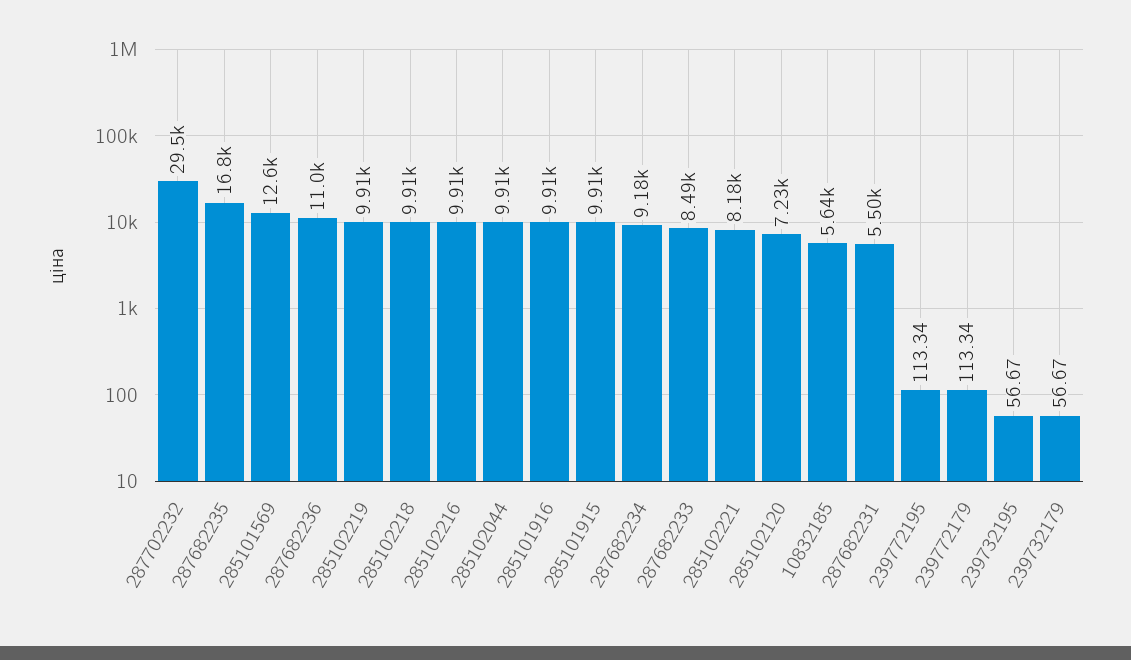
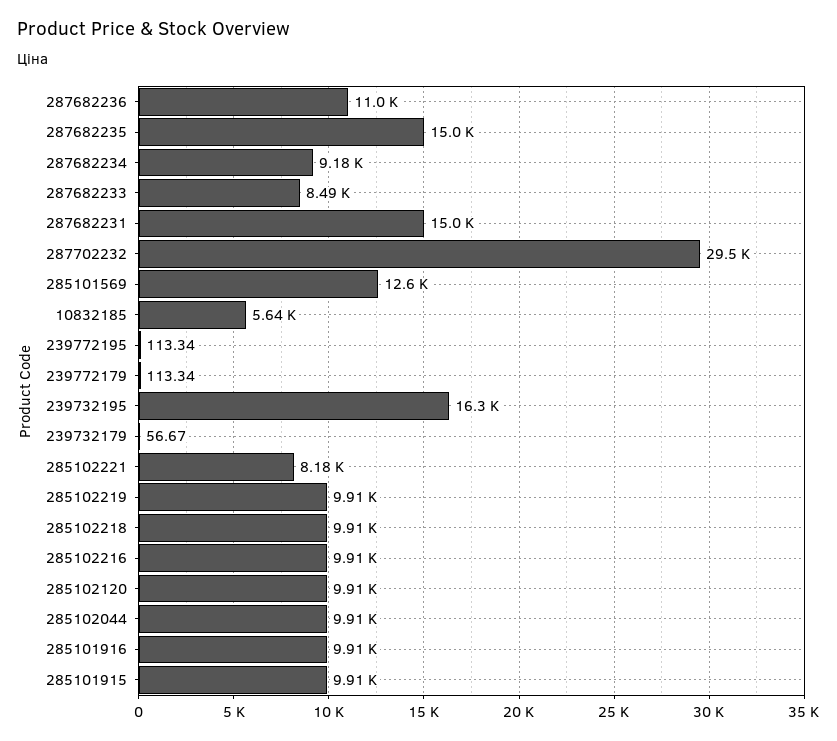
  {
    "287702232": 29500,
-   "287682235": 16800,
+   "287682235": 15000,
    "285101569": 12600,
    "287682236": 11000,
    "285102219": 9910,
    "285102218": 9910,
    "285102216": 9910,
    "285102044": 9910,
    "285101916": 9910,
    "285101915": 9910,
    "287682234": 9180,
    "287682233": 8490,
    "285102221": 8180,
-   "285102120": 7230,
+   "285102120": 9910,
    "10832185": 5640,
-   "287682231": 5500,
+   "287682231": 15000,
    "239772195": 113.34,
    "239772179": 113.34,
-   "239732195": 56.67,
+   "239732195": 16300,
    "239732179": 56.67
  }

